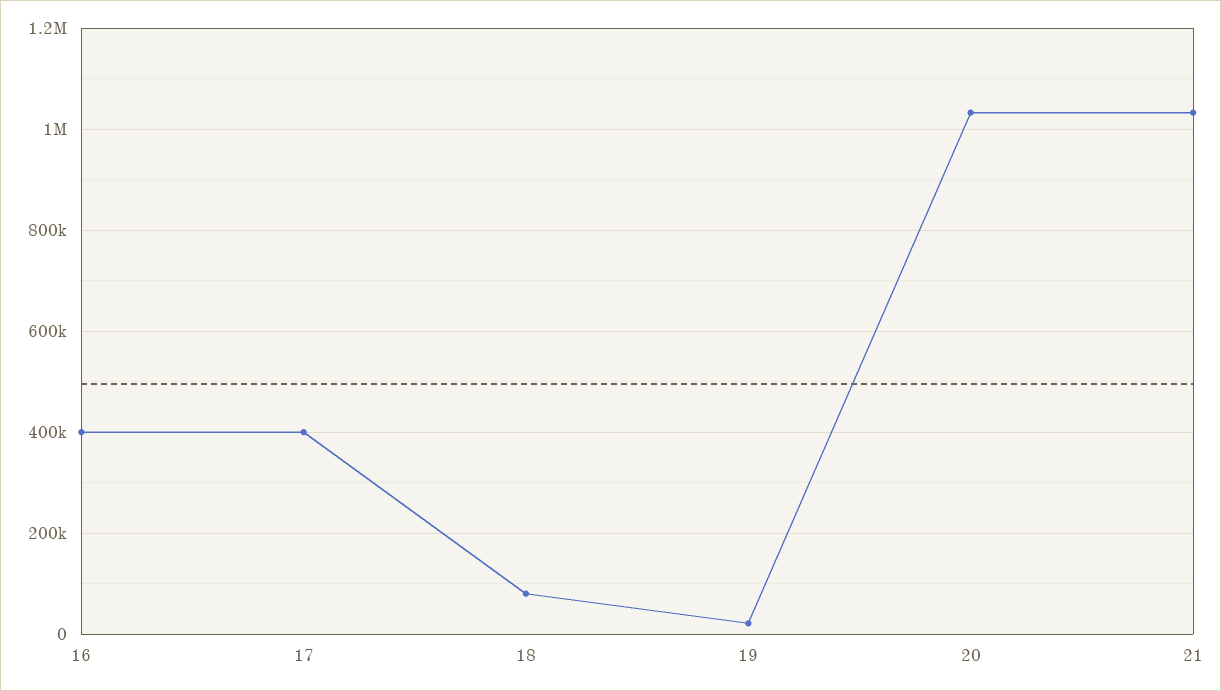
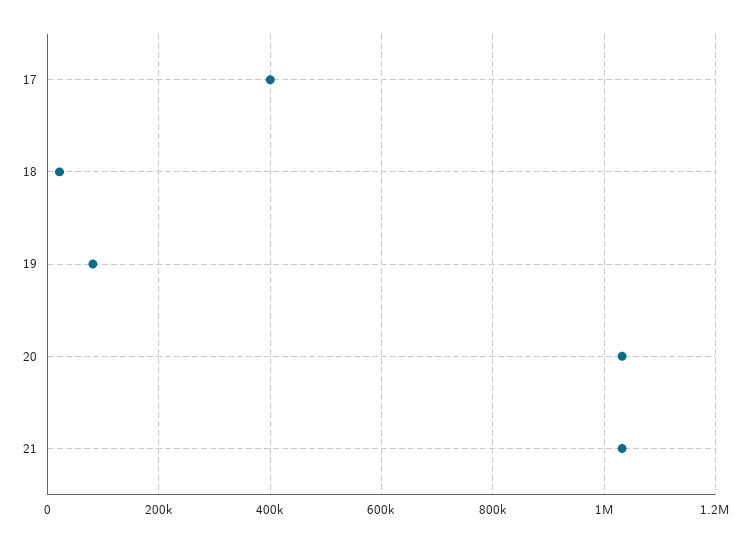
  {
-   "16": 400000,
    "17": 400000,
-   "18": 80000,
+   "18": 20000,
-   "19": 20000,
+   "19": 80000,
    "20": 1040000,
    "21": 1040000
  }

